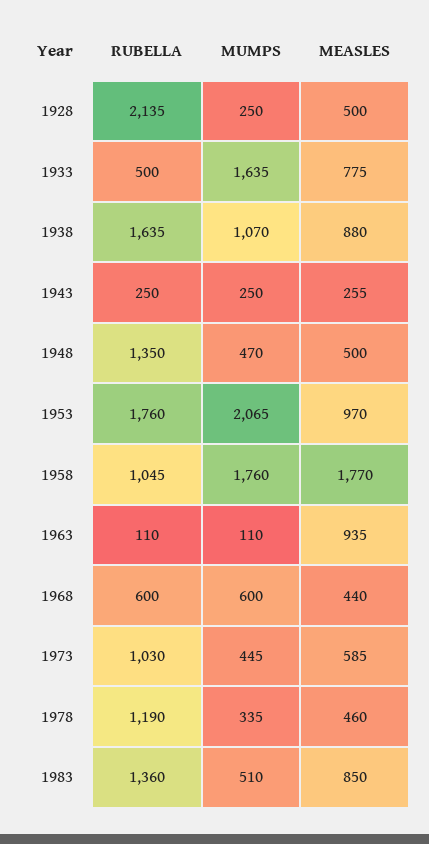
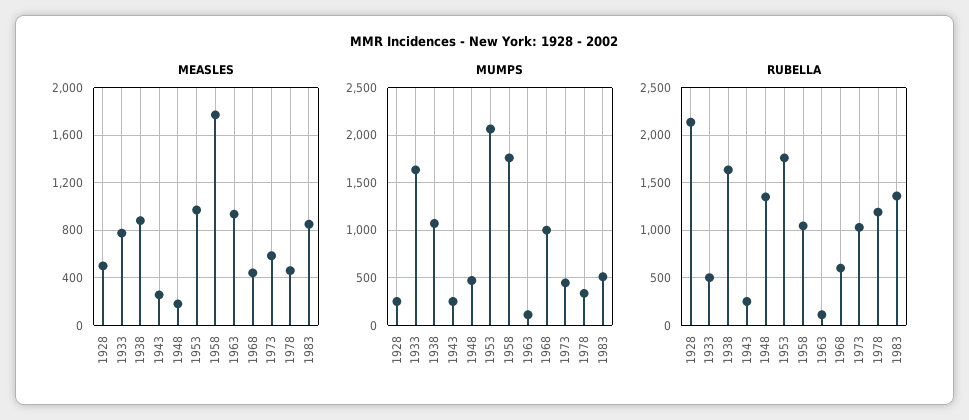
  {
    "RUBELLA": {
      "1928": 2135,
      "1933": 500,
      "1938": 1635,
      "1943": 250,
      "1948": 1350,
      "1953": 1760,
      "1958": 1045,
      "1963": 110,
      "1968": 600,
      "1973": 1030,
      "1978": 1190,
      "1983": 1360
    },
    "MUMPS": {
      "1928": 250,
      "1933": 1635,
      "1938": 1070,
      "1943": 250,
      "1948": 470,
      "1953": 2065,
      "1958": 1760,
      "1963": 110,
-     "1968": 600,
+     "1968": 1000,
      "1973": 445,
      "1978": 335,
      "1983": 510
    },
    "MEASLES": {
      "1928": 500,
      "1933": 775,
      "1938": 880,
      "1943": 255,
-     "1948": 500,
+     "1948": 200,
      "1953": 970,
      "1958": 1770,
      "1963": 935,
      "1968": 440,
      "1973": 585,
      "1978": 460,
      "1983": 850
    }
  }

